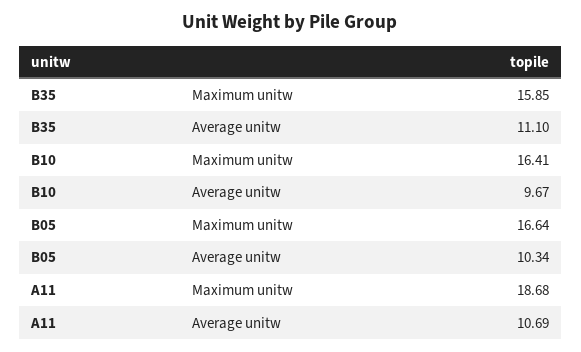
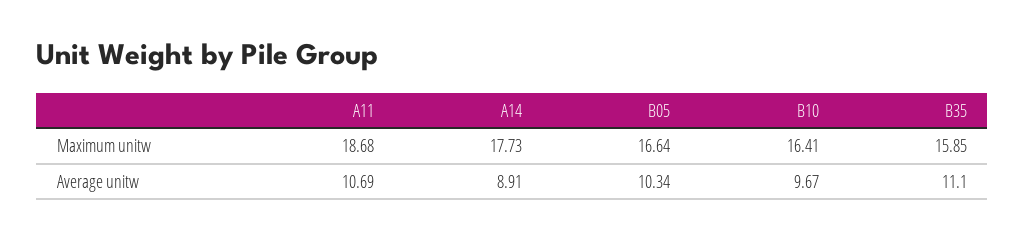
  {
    "B35": {
      "Maximum unitw": 15.85,
      "Average unitw": 11.1
    },
    "B10": {
      "Maximum unitw": 16.41,
      "Average unitw": 9.67
    },
    "B05": {
      "Maximum unitw": 16.64,
      "Average unitw": 10.34
    },
    "A11": {
      "Maximum unitw": 18.68,
      "Average unitw": 10.69
-   }
+   },
+   "A14": {
+     "Maximum unitw": 17.73,
+     "Average unitw": 8.91
+   }
  }

